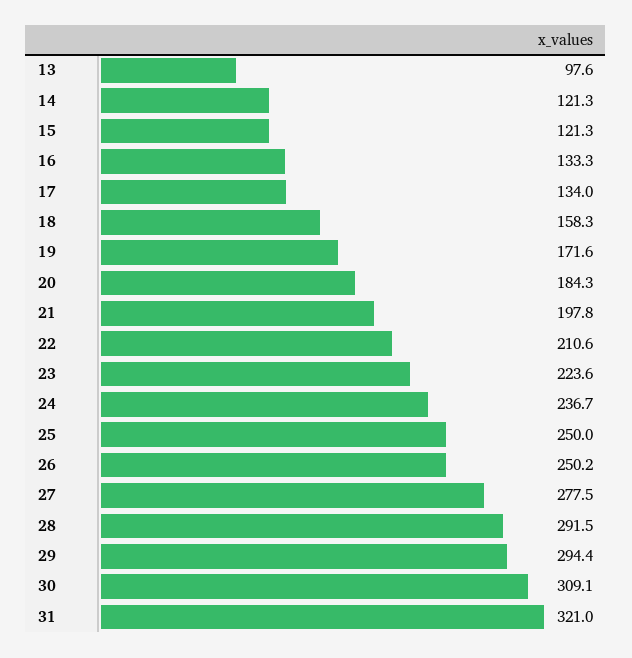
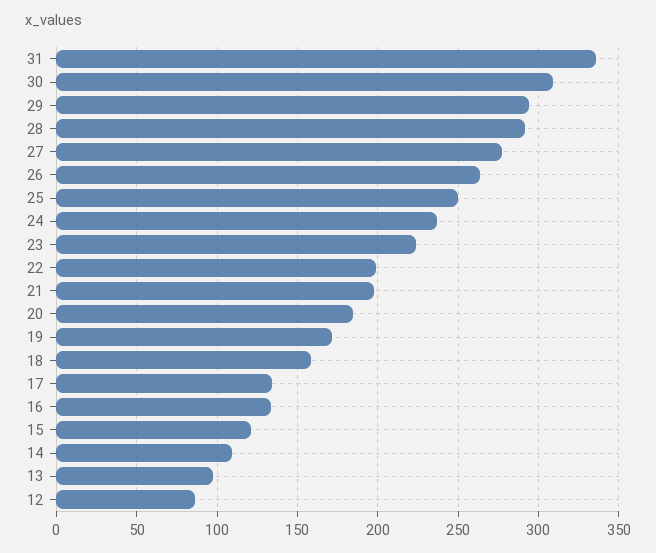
  {
    "13": 97.6,
-   "14": 121.3,
+   "14": 110,
    "15": 121.3,
    "16": 133.3,
    "17": 134,
    "18": 158.3,
    "19": 171.6,
    "20": 184.3,
    "21": 197.8,
-   "22": 210.6,
+   "22": 200,
    "23": 223.6,
    "24": 236.7,
    "25": 250,
-   "26": 250.2,
+   "26": 265,
    "27": 277.5,
    "28": 291.5,
    "29": 294.4,
    "30": 309.1,
-   "31": 321
+   "31": 335,
+   "12": 85
  }

